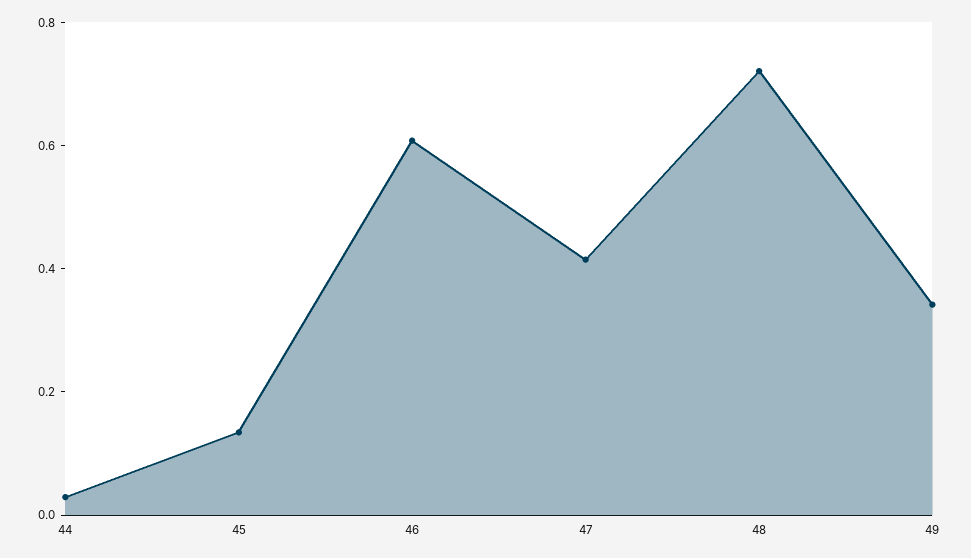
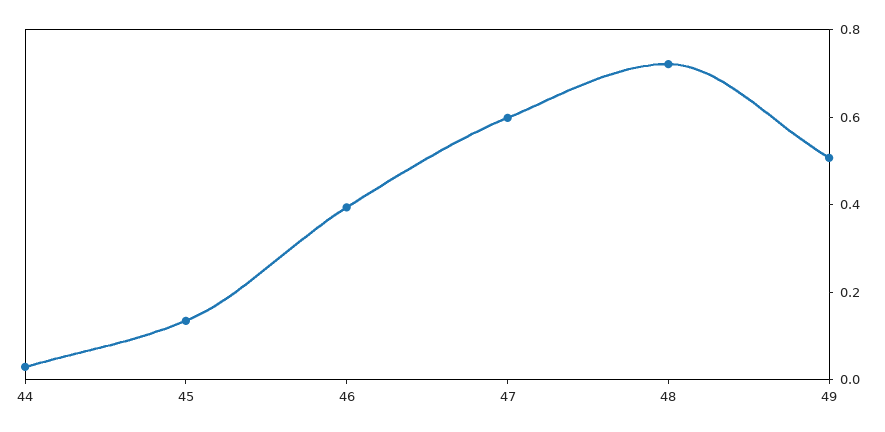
  {
    "44": 0.05,
    "45": 0.15,
-   "46": 0.6,
+   "46": 0.4,
-   "47": 0.4,
+   "47": 0.6,
    "48": 0.7,
-   "49": 0.35
+   "49": 0.5
  }

